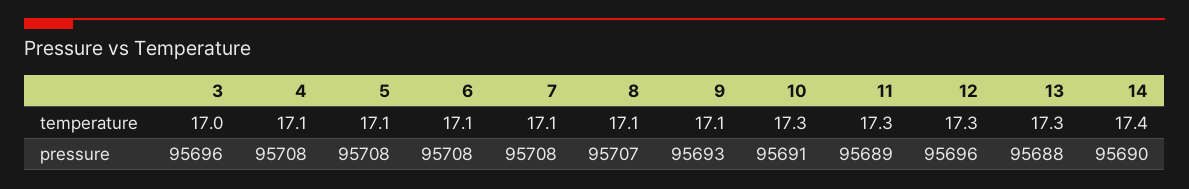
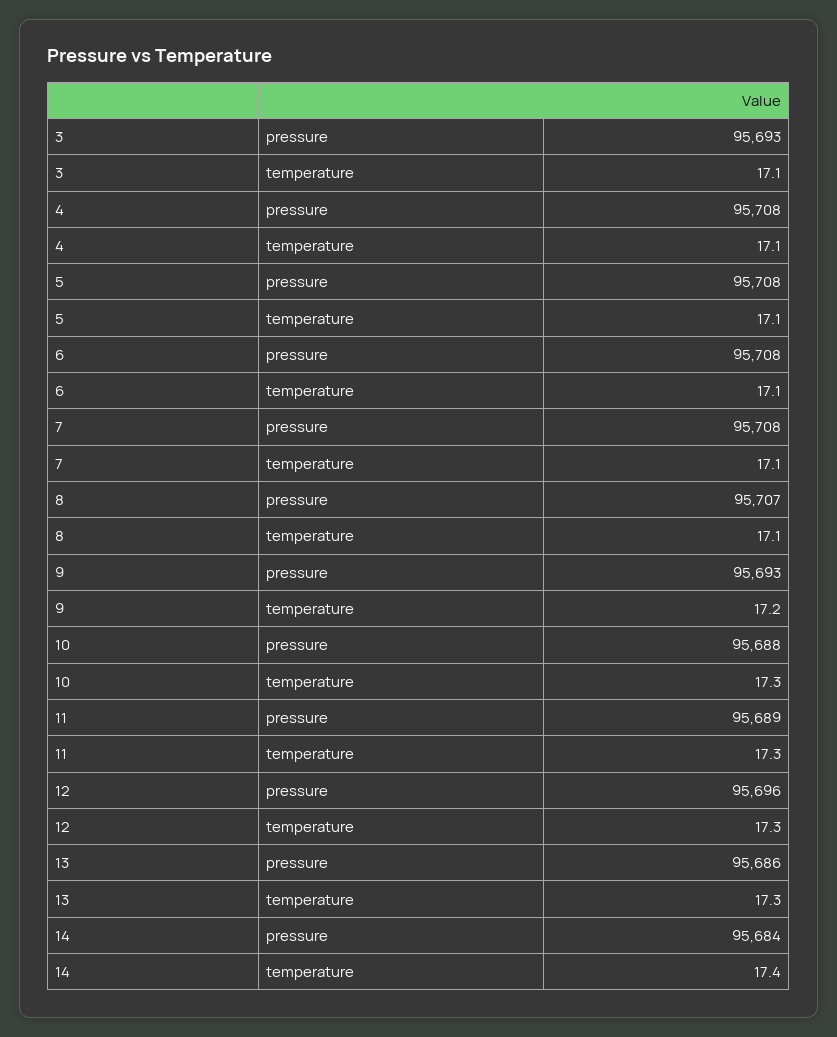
  {
    "3": {
-     "temperature": 17,
+     "temperature": 17.1,
-     "pressure": 95696
+     "pressure": 95693
    },
    "4": {
      "temperature": 17.1,
      "pressure": 95708
    },
    "5": {
      "temperature": 17.1,
      "pressure": 95708
    },
    "6": {
      "temperature": 17.1,
      "pressure": 95708
    },
    "7": {
      "temperature": 17.1,
      "pressure": 95708
    },
    "8": {
      "temperature": 17.1,
      "pressure": 95707
    },
    "9": {
-     "temperature": 17.1,
+     "temperature": 17.2,
      "pressure": 95693
    },
    "10": {
      "temperature": 17.3,
-     "pressure": 95691
+     "pressure": 95688
    },
    "11": {
      "temperature": 17.3,
      "pressure": 95689
    },
    "12": {
      "temperature": 17.3,
      "pressure": 95696
    },
    "13": {
      "temperature": 17.3,
-     "pressure": 95688
+     "pressure": 95686
    },
    "14": {
      "temperature": 17.4,
-     "pressure": 95690
+     "pressure": 95684
    }
  }

